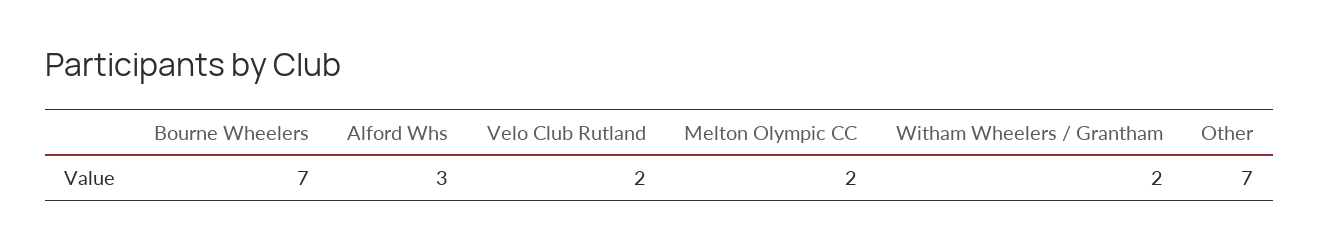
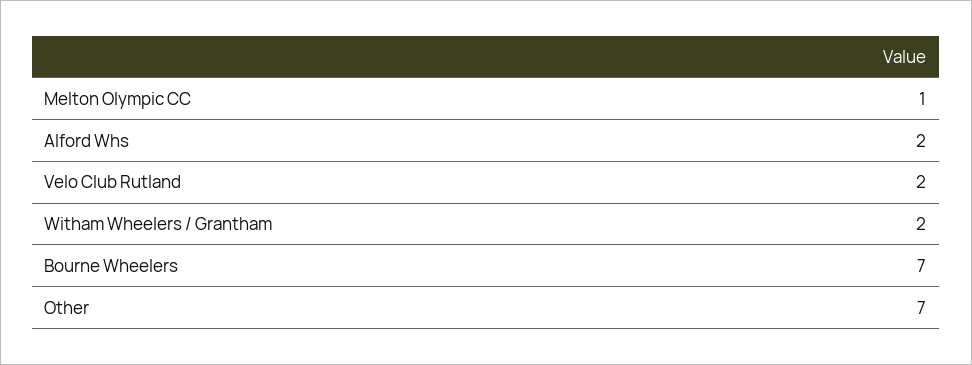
  {
    "Bourne Wheelers": 7,
-   "Alford Whs": 3,
+   "Alford Whs": 2,
    "Velo Club Rutland": 2,
-   "Melton Olympic CC": 2,
+   "Melton Olympic CC": 1,
    "Witham Wheelers / Grantham": 2,
    "Other": 7
  }

